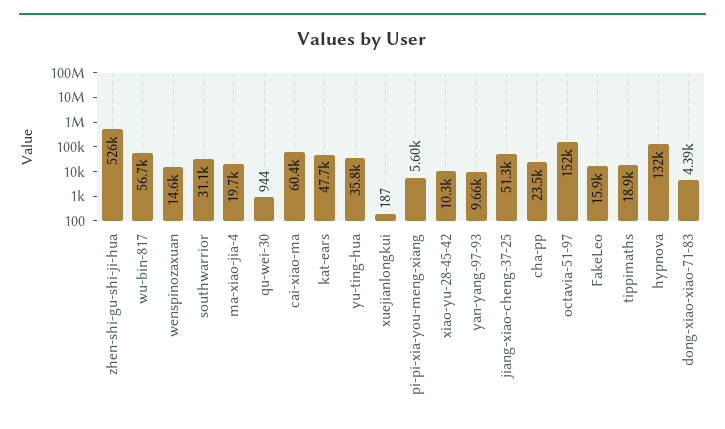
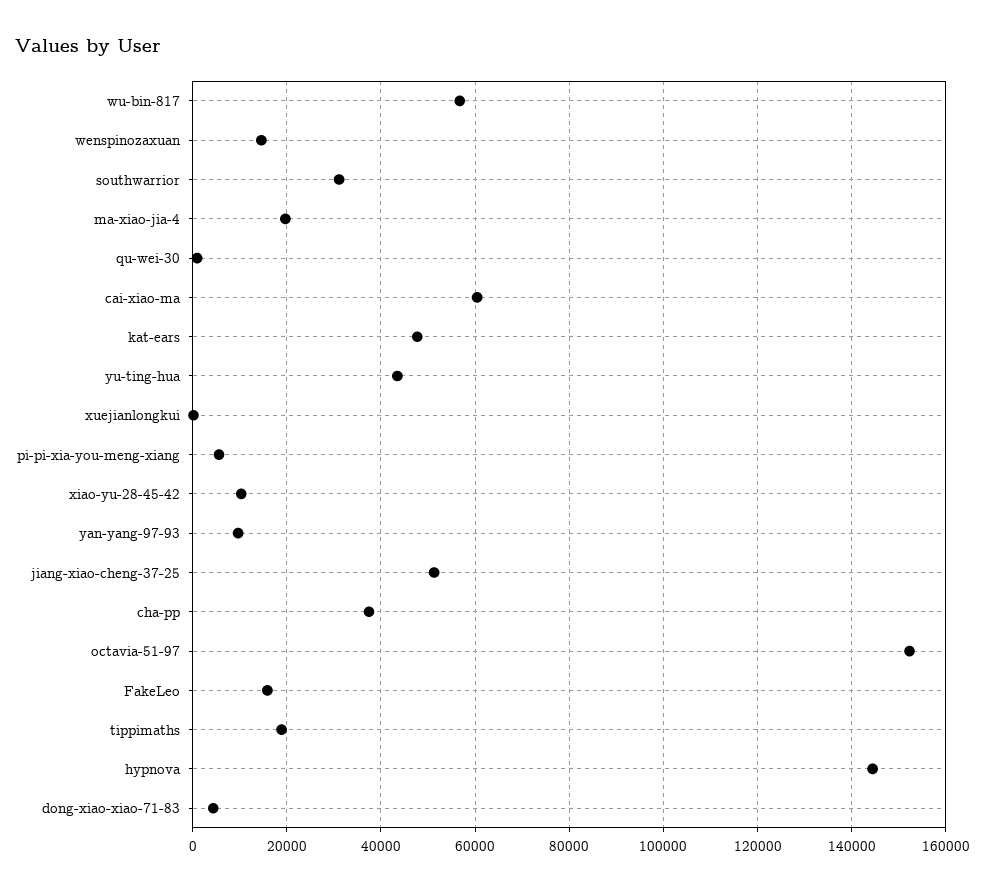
  {
-   "zhen-shi-gu-shi-ji-hua": 526000,
    "wu-bin-817": 56700,
    "wenspinozaxuan": 14600,
    "southwarrior": 31100,
    "ma-xiao-jia-4": 19700,
    "qu-wei-30": 944,
    "cai-xiao-ma": 60400,
    "kat-ears": 47700,
-   "yu-ting-hua": 35800,
+   "yu-ting-hua": 44000,
    "xuejianlongkui": 187,
    "pi-pi-xia-you-meng-xiang": 5600,
    "xiao-yu-28-45-42": 10300,
    "yan-yang-97-93": 9660,
    "jiang-xiao-cheng-37-25": 51300,
-   "cha-pp": 23500,
+   "cha-pp": 38000,
    "octavia-51-97": 152000,
    "FakeLeo": 15900,
    "tippimaths": 18900,
-   "hypnova": 132000,
+   "hypnova": 144000,
    "dong-xiao-xiao-71-83": 4390
  }

